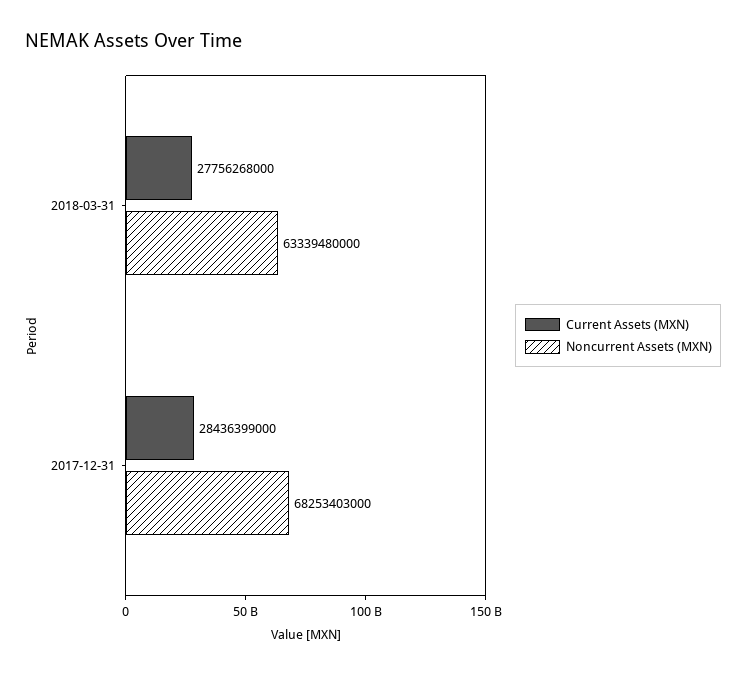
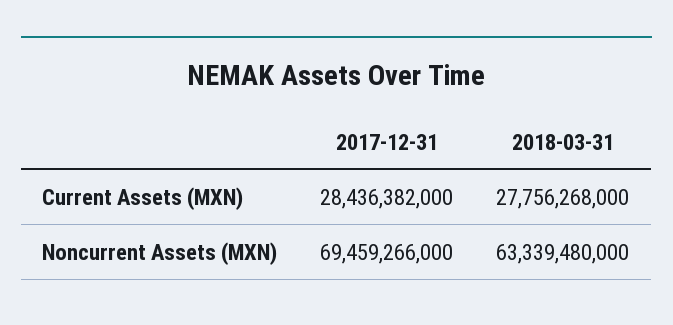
  {
    "Current Assets (MXN)": {
      "2018-03-31": 27756268000,
-     "2017-12-31": 28436399000
+     "2017-12-31": 28436382000
    },
    "Noncurrent Assets (MXN)": {
      "2018-03-31": 63339480000,
-     "2017-12-31": 68253403000
+     "2017-12-31": 69459266000
    }
  }

